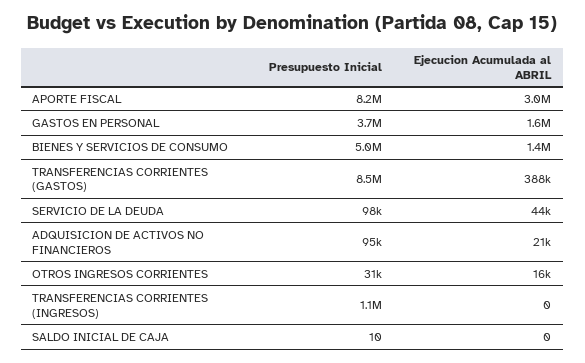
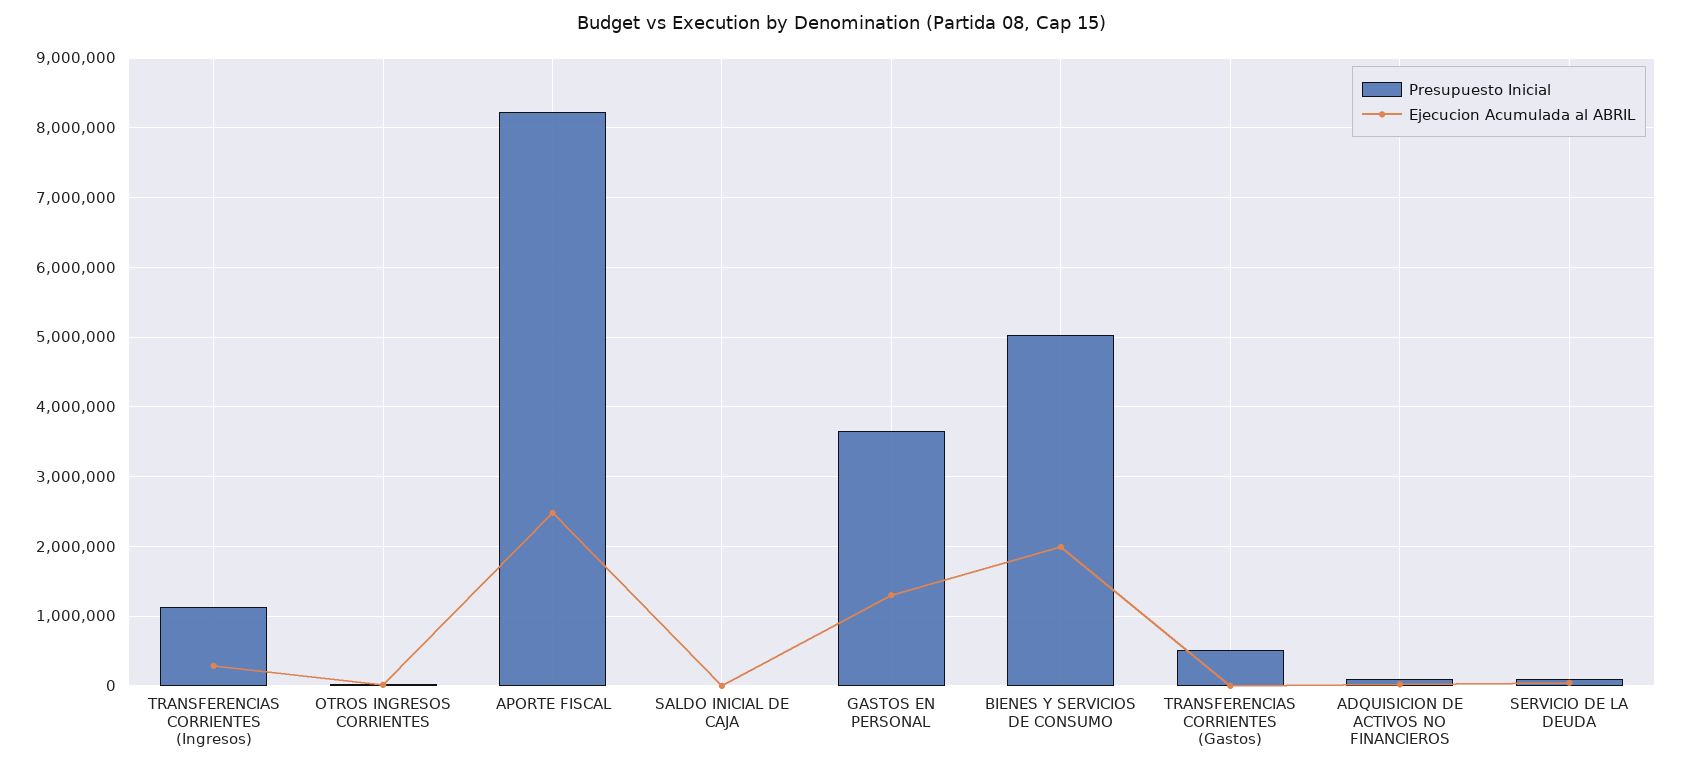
  {
    "Presupuesto Inicial": {
      "APORTE FISCAL": 8200000,
      "GASTOS EN PERSONAL": 3700000,
      "BIENES Y SERVICIOS DE CONSUMO": 5000000,
-     "TRANSFERENCIAS CORRIENTES (GASTOS)": 8500000,
+     "TRANSFERENCIAS CORRIENTES (GASTOS)": 500000,
      "SERVICIO DE LA DEUDA": 98000,
      "ADQUISICION DE ACTIVOS NO FINANCIEROS": 95000,
      "OTROS INGRESOS CORRIENTES": 31000,
      "TRANSFERENCIAS CORRIENTES (INGRESOS)": 1100000,
      "SALDO INICIAL DE CAJA": 10
    },
    "Ejecucion Acumulada al ABRIL": {
-     "APORTE FISCAL": 3000000,
+     "APORTE FISCAL": 2500000,
-     "GASTOS EN PERSONAL": 1600000,
+     "GASTOS EN PERSONAL": 1300000,
-     "BIENES Y SERVICIOS DE CONSUMO": 1400000,
+     "BIENES Y SERVICIOS DE CONSUMO": 2000000,
-     "TRANSFERENCIAS CORRIENTES (GASTOS)": 388000,
+     "TRANSFERENCIAS CORRIENTES (GASTOS)": 0,
      "SERVICIO DE LA DEUDA": 44000,
      "ADQUISICION DE ACTIVOS NO FINANCIEROS": 21000,
      "OTROS INGRESOS CORRIENTES": 16000,
-     "TRANSFERENCIAS CORRIENTES (INGRESOS)": 0,
+     "TRANSFERENCIAS CORRIENTES (INGRESOS)": 300000,
      "SALDO INICIAL DE CAJA": 0
    }
  }

